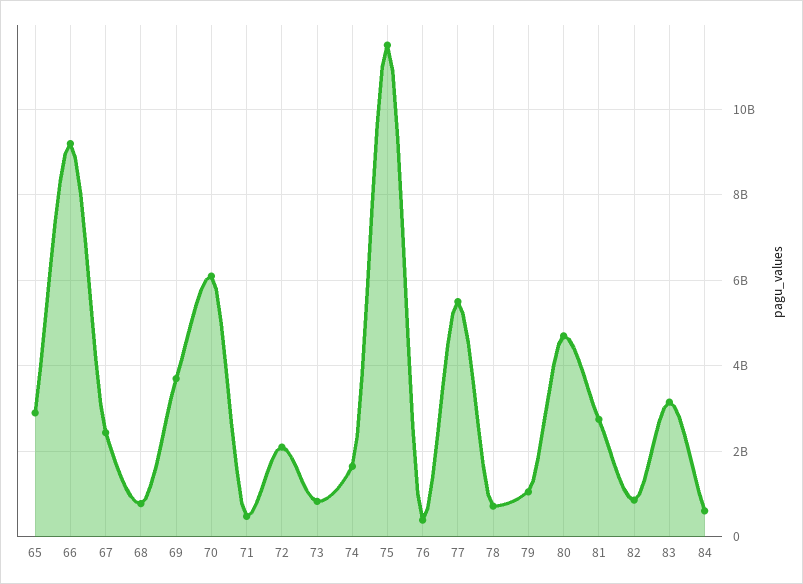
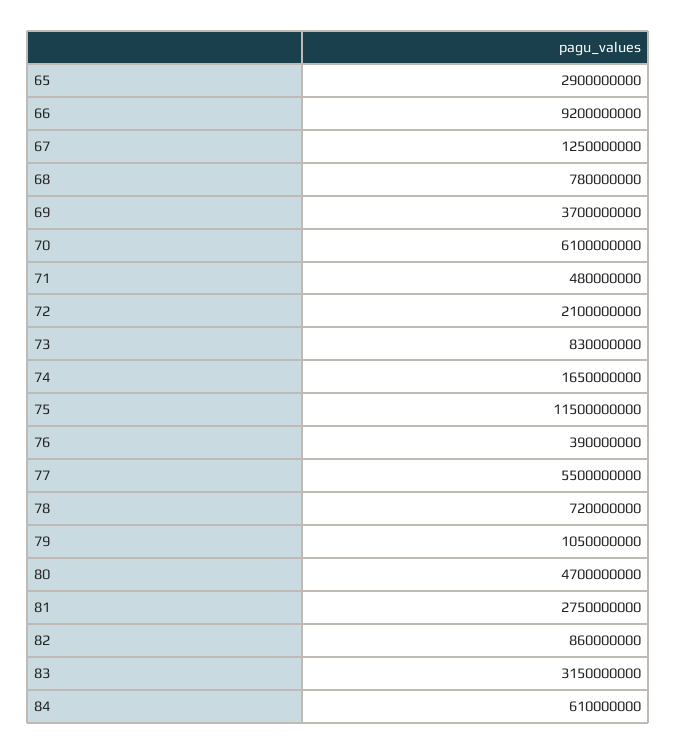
  {
    "65": 2900000000,
    "66": 9200000000,
-   "67": 2400000000,
+   "67": 1250000000,
    "68": 780000000,
    "69": 3700000000,
    "70": 6100000000,
    "71": 480000000,
    "72": 2100000000,
    "73": 830000000,
    "74": 1650000000,
    "75": 11500000000,
    "76": 390000000,
    "77": 5500000000,
    "78": 720000000,
    "79": 1050000000,
    "80": 4700000000,
    "81": 2750000000,
    "82": 860000000,
    "83": 3150000000,
    "84": 610000000
  }

